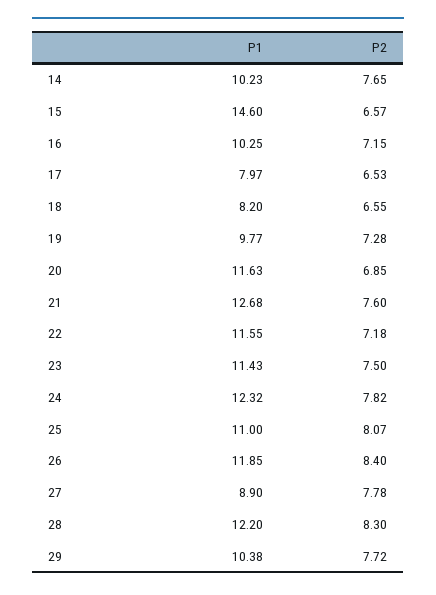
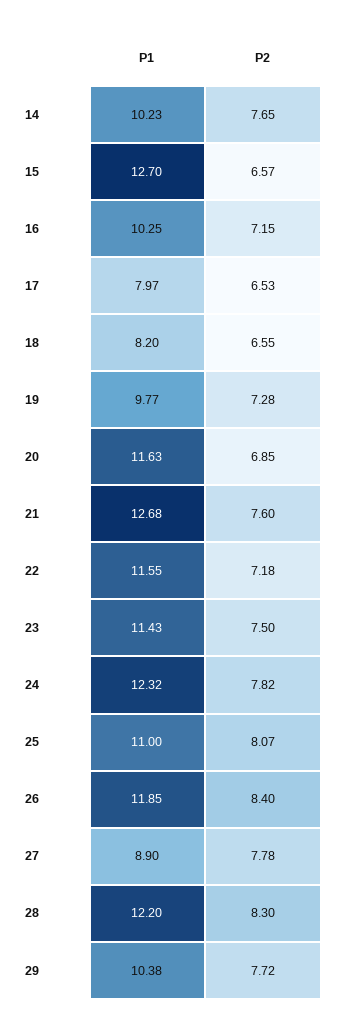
  {
    "P1": {
      "14": 10.23,
-     "15": 14.6,
+     "15": 12.7,
      "16": 10.25,
      "17": 7.97,
      "18": 8.2,
      "19": 9.77,
      "20": 11.63,
      "21": 12.68,
      "22": 11.55,
      "23": 11.43,
      "24": 12.32,
      "25": 11,
      "26": 11.85,
      "27": 8.9,
      "28": 12.2,
      "29": 10.38
    },
    "P2": {
      "14": 7.65,
      "15": 6.57,
      "16": 7.15,
      "17": 6.53,
      "18": 6.55,
      "19": 7.28,
      "20": 6.85,
      "21": 7.6,
      "22": 7.18,
      "23": 7.5,
      "24": 7.82,
      "25": 8.07,
      "26": 8.4,
      "27": 7.78,
      "28": 8.3,
      "29": 7.72
    }
  }

